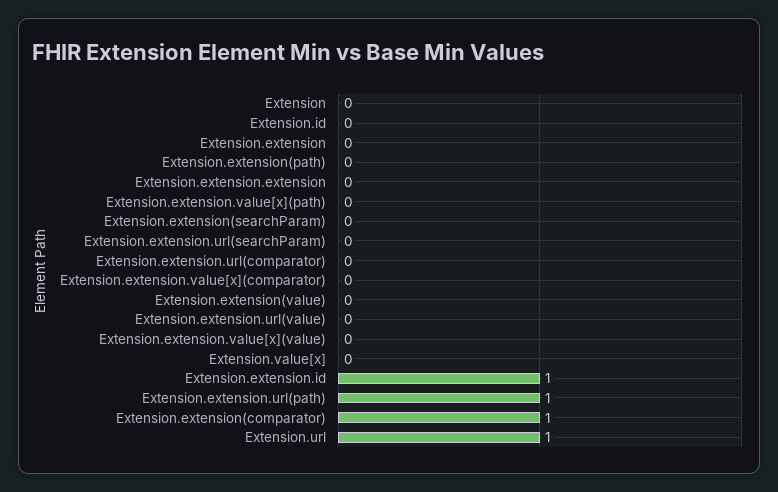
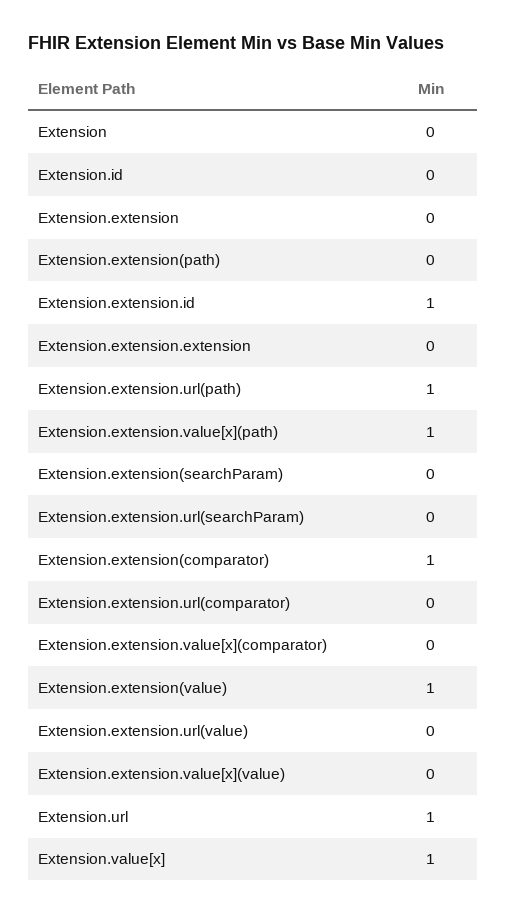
  {
    "Extension": 0,
    "Extension.id": 0,
    "Extension.extension": 0,
    "Extension.extension(path)": 0,
    "Extension.extension.extension": 0,
-   "Extension.extension.value[x](path)": 0,
+   "Extension.extension.value[x](path)": 1,
    "Extension.extension(searchParam)": 0,
    "Extension.extension.url(searchParam)": 0,
    "Extension.extension.url(comparator)": 0,
    "Extension.extension.value[x](comparator)": 0,
-   "Extension.extension(value)": 0,
+   "Extension.extension(value)": 1,
    "Extension.extension.url(value)": 0,
    "Extension.extension.value[x](value)": 0,
-   "Extension.value[x]": 0,
+   "Extension.value[x]": 1,
    "Extension.extension.id": 1,
    "Extension.extension.url(path)": 1,
    "Extension.extension(comparator)": 1,
    "Extension.url": 1
  }

